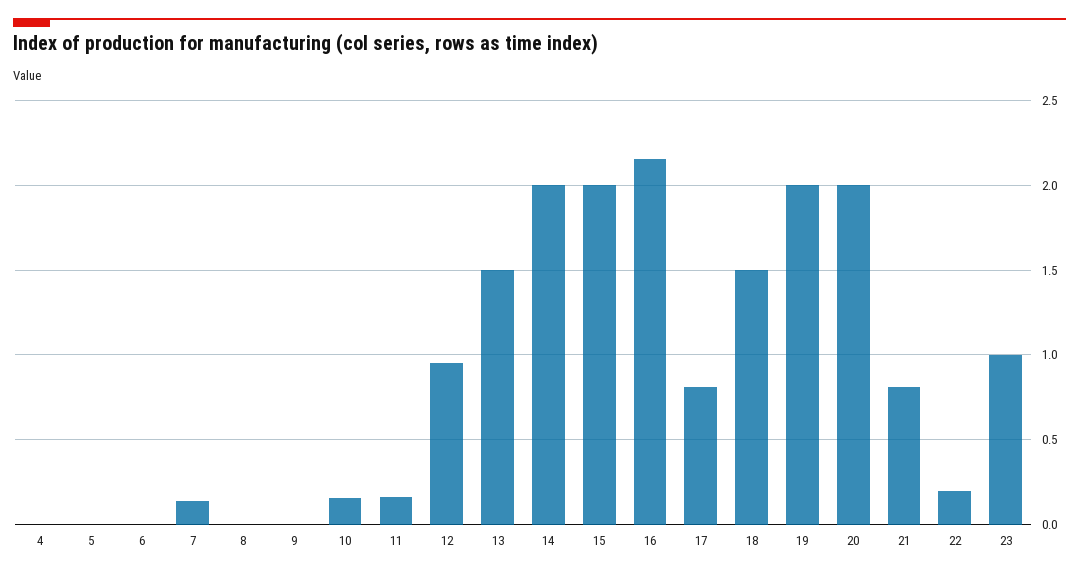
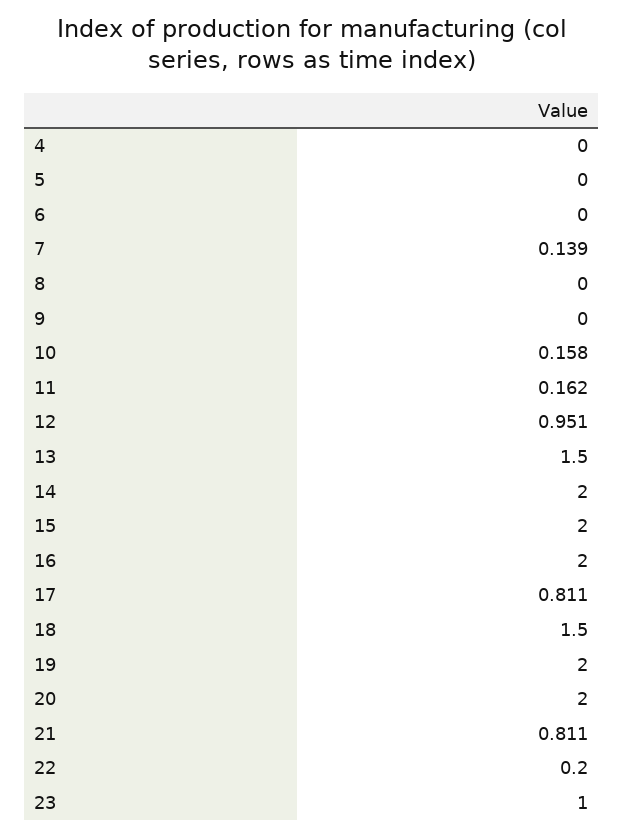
  {
    "4": 0,
    "5": 0,
    "6": 0,
    "7": 0.139,
    "8": 0,
    "9": 0,
    "10": 0.158,
    "11": 0.162,
    "12": 0.951,
    "13": 1.5,
    "14": 2,
    "15": 2,
-   "16": 2.15,
+   "16": 2,
    "17": 0.811,
    "18": 1.5,
    "19": 2,
    "20": 2,
    "21": 0.811,
    "22": 0.2,
    "23": 1
  }

